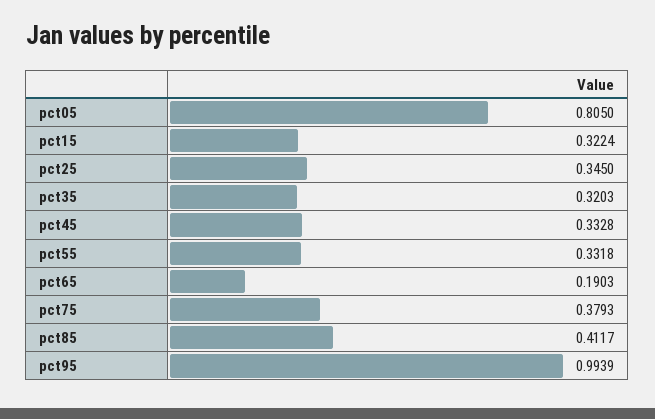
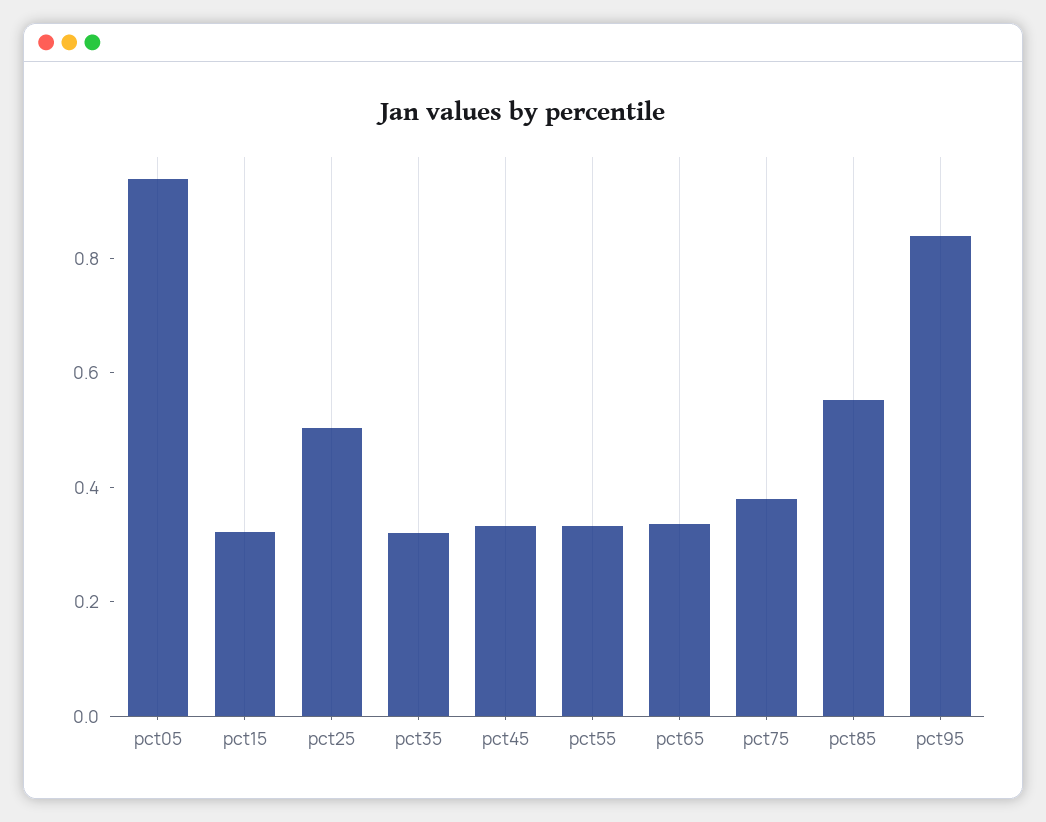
  {
-   "pct05": 0.805,
+   "pct05": 0.95,
    "pct15": 0.3224,
-   "pct25": 0.345,
+   "pct25": 0.5,
    "pct35": 0.3203,
    "pct45": 0.3328,
    "pct55": 0.3318,
-   "pct65": 0.1903,
+   "pct65": 0.35,
    "pct75": 0.3793,
-   "pct85": 0.4117,
+   "pct85": 0.55,
-   "pct95": 0.9939
+   "pct95": 0.85
  }

